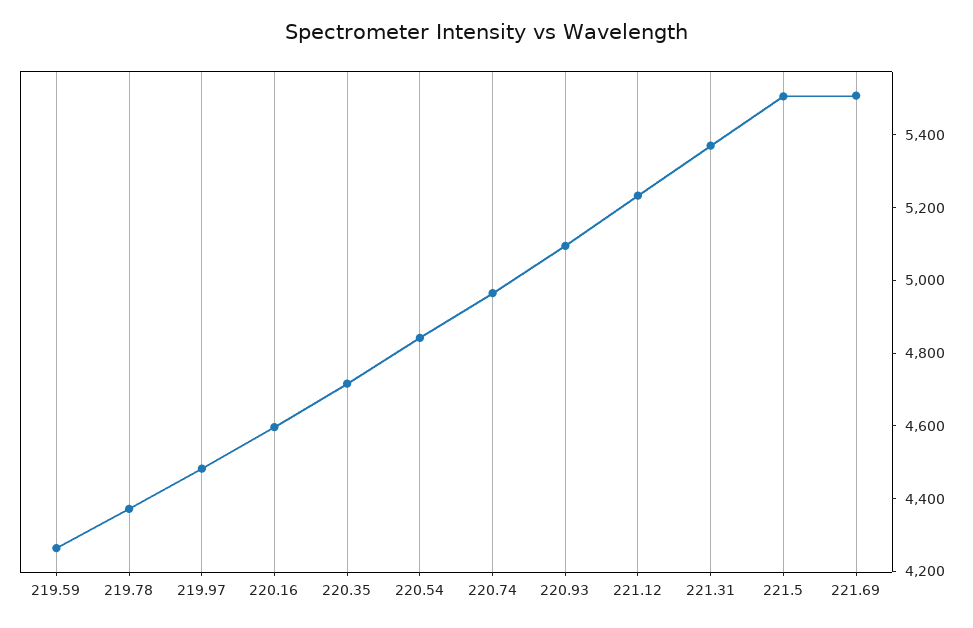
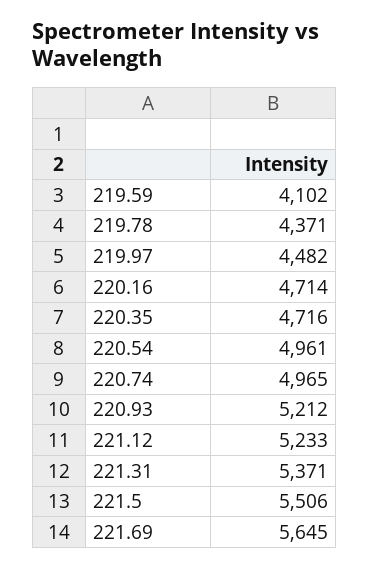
  {
-   "219.59": 4250,
+   "219.59": 4102,
    "219.78": 4371,
    "219.97": 4482,
-   "220.16": 4600,
+   "220.16": 4714,
    "220.35": 4716,
-   "220.54": 4850,
+   "220.54": 4961,
    "220.74": 4965,
-   "220.93": 5100,
+   "220.93": 5212,
    "221.12": 5233,
    "221.31": 5371,
    "221.5": 5506,
-   "221.69": 5500
+   "221.69": 5645
  }

